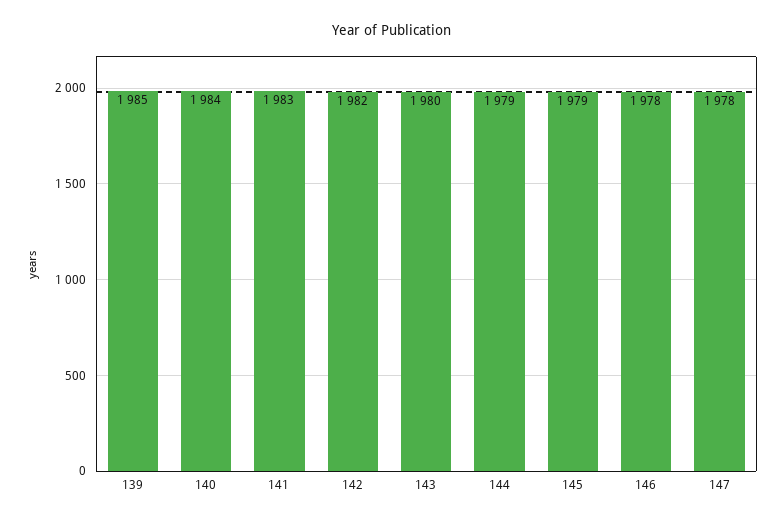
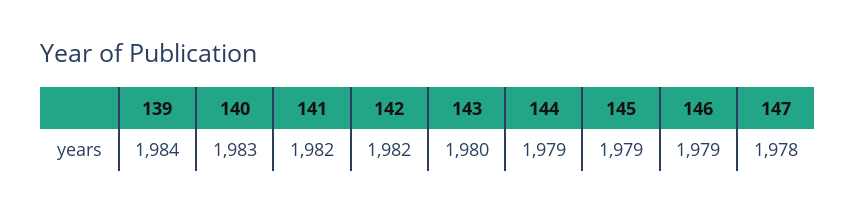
  {
-   "139": 1985,
+   "139": 1984,
-   "140": 1984,
+   "140": 1983,
-   "141": 1983,
+   "141": 1982,
    "142": 1982,
    "143": 1980,
    "144": 1979,
    "145": 1979,
-   "146": 1978,
+   "146": 1979,
    "147": 1978
  }

